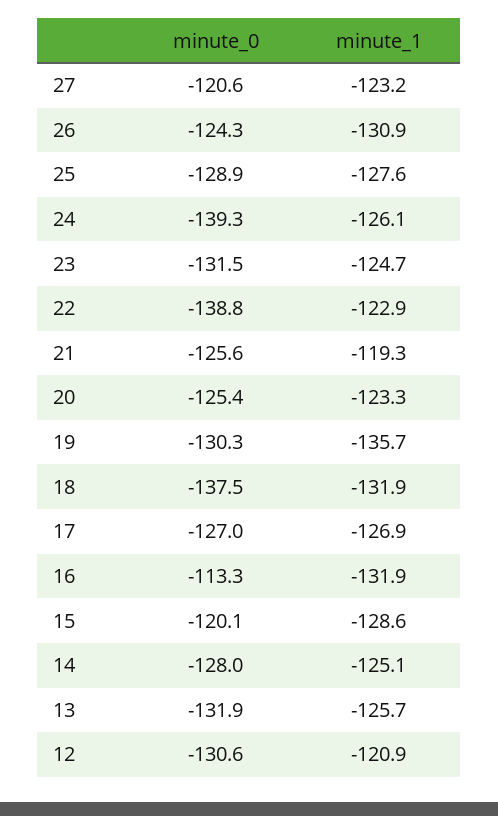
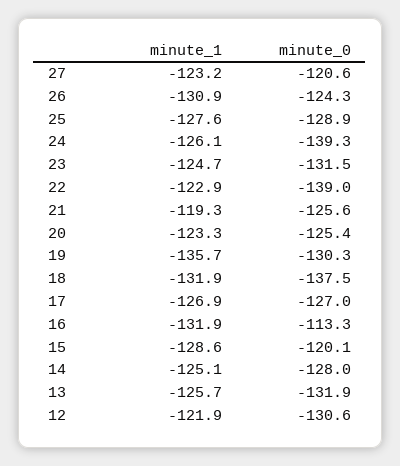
  {
    "minute_0": {
      "27": -120.6,
      "26": -124.3,
      "25": -128.9,
      "24": -139.3,
      "23": -131.5,
-     "22": -138.8,
+     "22": -139,
      "21": -125.6,
      "20": -125.4,
      "19": -130.3,
      "18": -137.5,
      "17": -127,
      "16": -113.3,
      "15": -120.1,
      "14": -128,
      "13": -131.9,
      "12": -130.6
    },
    "minute_1": {
      "27": -123.2,
      "26": -130.9,
      "25": -127.6,
      "24": -126.1,
      "23": -124.7,
      "22": -122.9,
      "21": -119.3,
      "20": -123.3,
      "19": -135.7,
      "18": -131.9,
      "17": -126.9,
      "16": -131.9,
      "15": -128.6,
      "14": -125.1,
      "13": -125.7,
-     "12": -120.9
+     "12": -121.9
    }
  }

